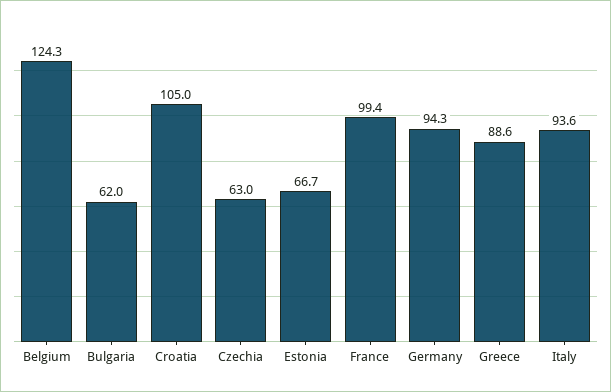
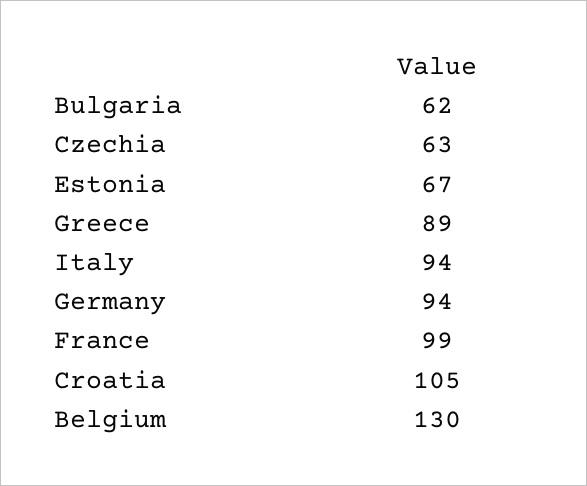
  {
-   "Belgium": 124.3,
+   "Belgium": 130,
    "Bulgaria": 62,
    "Croatia": 105,
    "Czechia": 63,
    "Estonia": 66.7,
    "France": 99.4,
    "Germany": 94.3,
    "Greece": 88.6,
    "Italy": 93.6
  }

